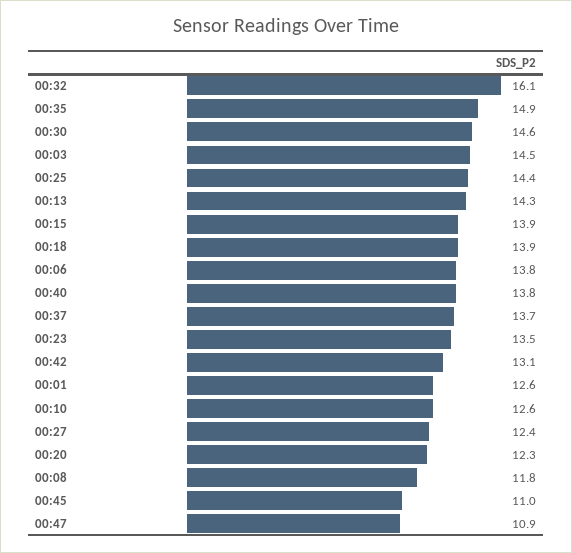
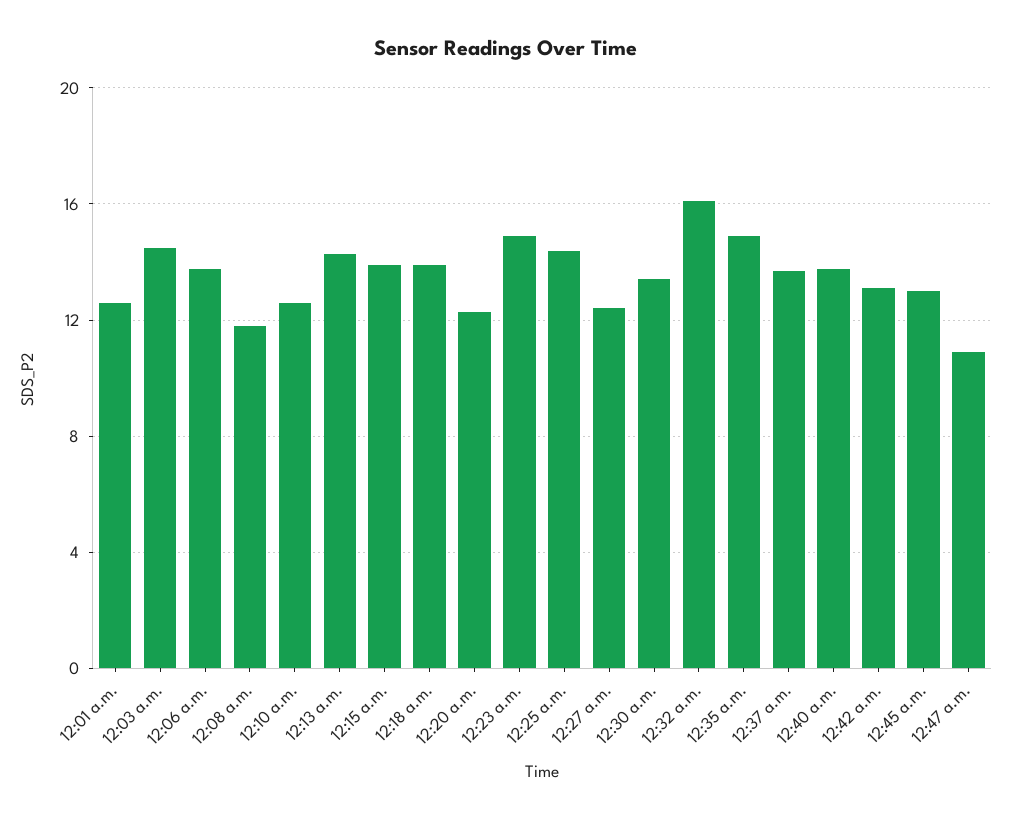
  {
    "00:32": 16.1,
    "00:35": 14.9,
-   "00:30": 14.6,
+   "00:30": 13.5,
    "00:03": 14.5,
    "00:25": 14.4,
    "00:13": 14.3,
    "00:15": 13.9,
    "00:18": 13.9,
    "00:06": 13.8,
    "00:40": 13.8,
    "00:37": 13.7,
-   "00:23": 13.5,
+   "00:23": 15,
    "00:42": 13.1,
    "00:01": 12.6,
    "00:10": 12.6,
    "00:27": 12.4,
    "00:20": 12.3,
    "00:08": 11.8,
-   "00:45": 11,
+   "00:45": 13,
    "00:47": 10.9
  }

